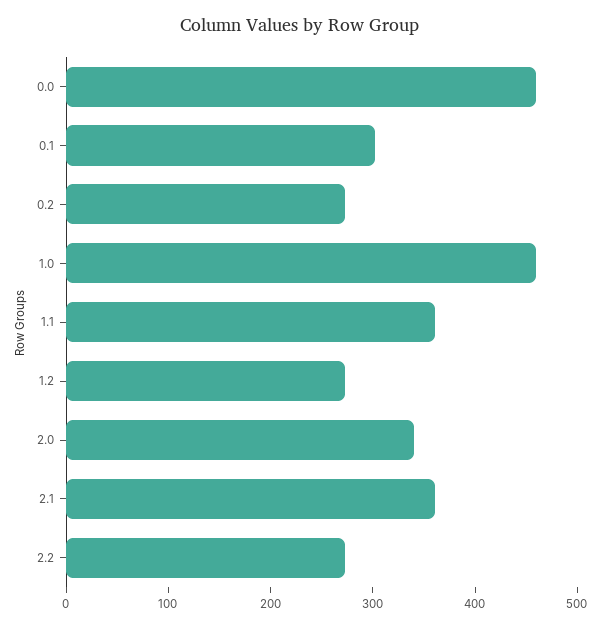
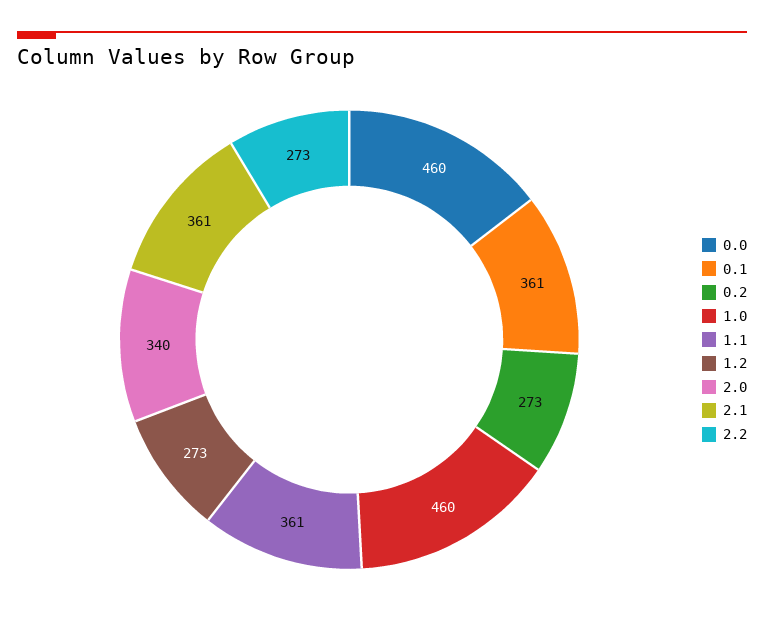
  {
    "0.0": 460,
-   "0.1": 300,
+   "0.1": 361,
    "0.2": 273,
    "1.0": 460,
    "1.1": 361,
    "1.2": 273,
    "2.0": 340,
    "2.1": 361,
    "2.2": 273
  }

